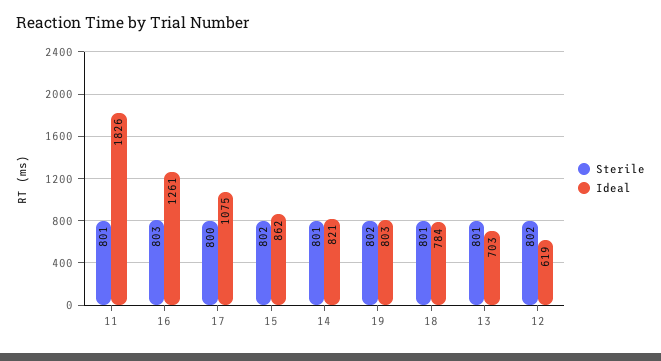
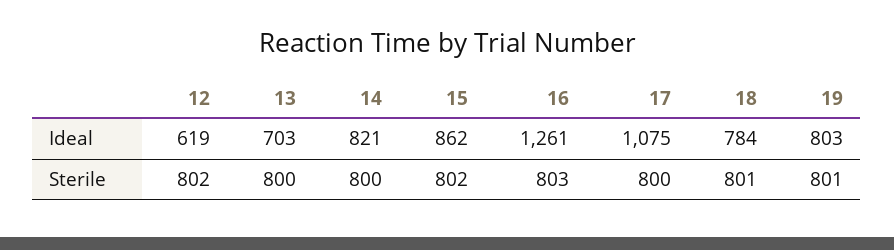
  {
    "Sterile": {
-     "11": 801,
      "16": 803,
      "17": 800,
      "15": 802,
-     "14": 801,
+     "14": 800,
-     "19": 802,
+     "19": 801,
      "18": 801,
-     "13": 801,
+     "13": 800,
      "12": 802
    },
    "Ideal": {
-     "11": 1826,
      "16": 1261,
      "17": 1075,
      "15": 862,
      "14": 821,
      "19": 803,
      "18": 784,
      "13": 703,
      "12": 619
    }
  }

